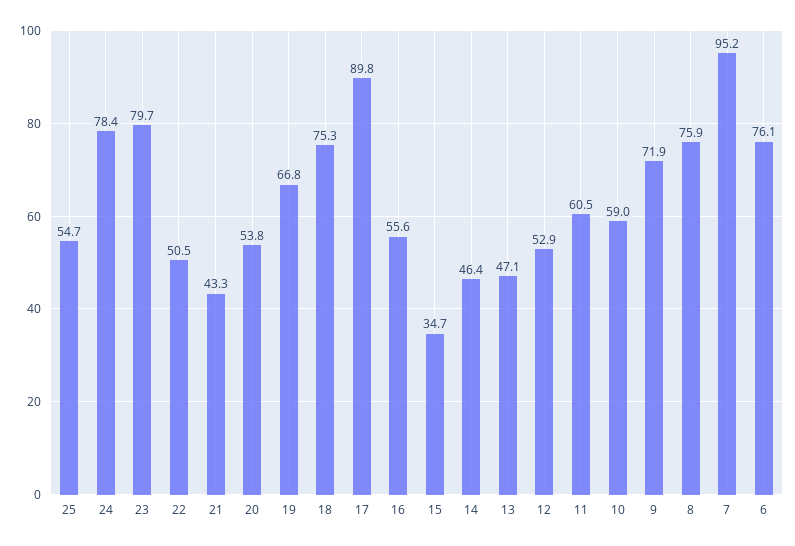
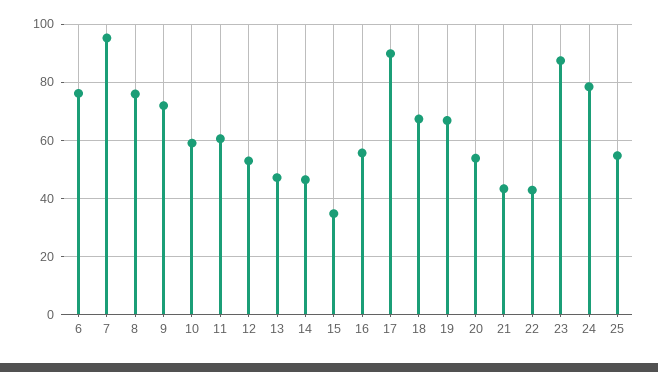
  {
    "25": 54.7,
    "24": 78.4,
-   "23": 79.7,
+   "23": 87.5,
-   "22": 50.5,
+   "22": 42.5,
    "21": 43.3,
    "20": 53.8,
    "19": 66.8,
-   "18": 75.3,
+   "18": 67.5,
    "17": 89.8,
    "16": 55.6,
    "15": 34.7,
    "14": 46.4,
    "13": 47.1,
    "12": 52.9,
    "11": 60.5,
    "10": 59,
    "9": 71.9,
    "8": 75.9,
    "7": 95.2,
    "6": 76.1
  }

